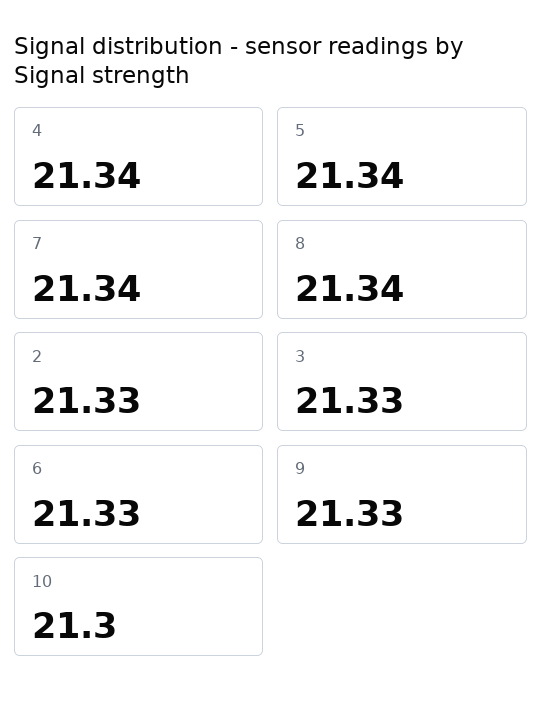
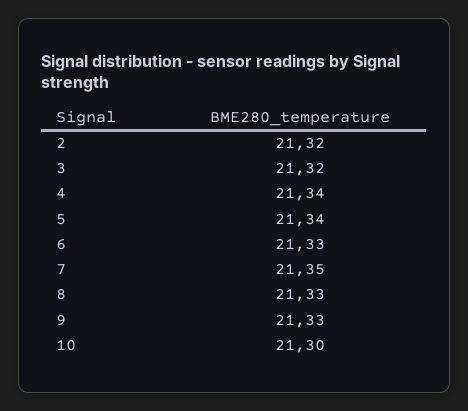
  {
    "4": 21.34,
    "5": 21.34,
-   "7": 21.34,
+   "7": 21.35,
-   "8": 21.34,
+   "8": 21.33,
-   "2": 21.33,
+   "2": 21.32,
-   "3": 21.33,
+   "3": 21.32,
    "6": 21.33,
    "9": 21.33,
    "10": 21.3
  }

